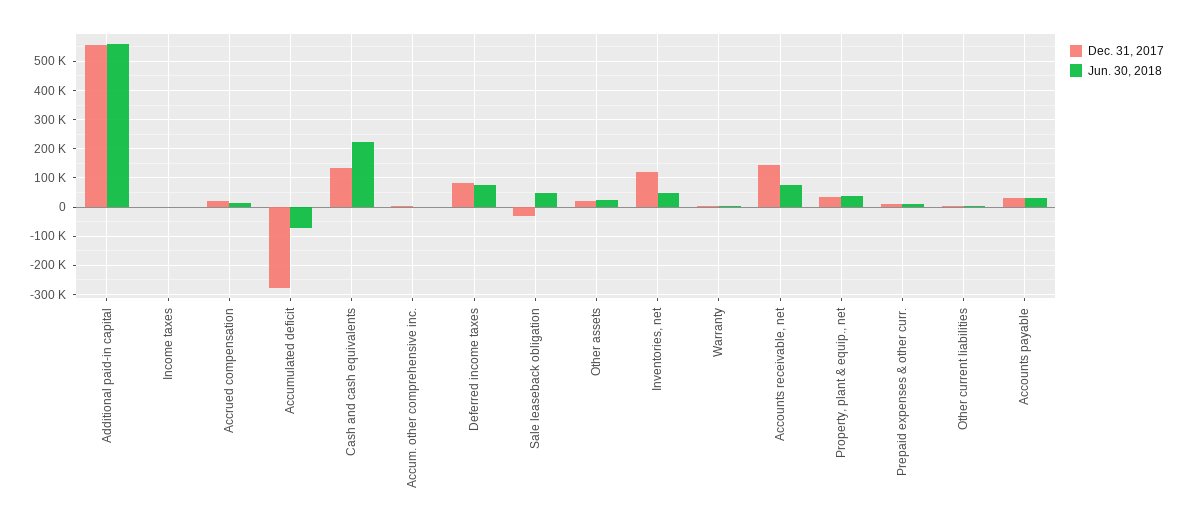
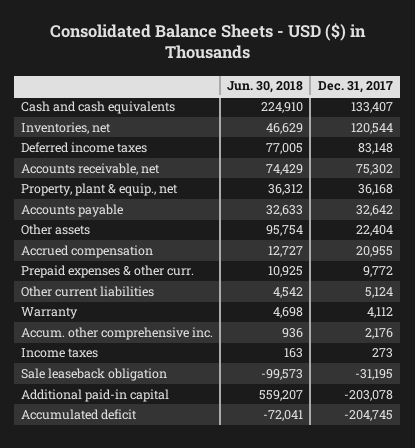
  {
    "Dec. 31, 2017": {
-     "Additional paid-in capital": 550000,
+     "Additional paid-in capital": -203078,
      "Income taxes": 273,
      "Accrued compensation": 20955,
-     "Accumulated deficit": -275000,
+     "Accumulated deficit": -204745,
      "Cash and cash equivalents": 133407,
      "Accum. other comprehensive inc.": 2176,
      "Deferred income taxes": 83148,
      "Sale leaseback obligation": -31195,
      "Other assets": 22404,
      "Inventories, net": 120544,
      "Warranty": 4112,
-     "Accounts receivable, net": 150000,
+     "Accounts receivable, net": 75302,
      "Property, plant & equip., net": 36168,
      "Prepaid expenses & other curr.": 9772,
      "Other current liabilities": 5124,
      "Accounts payable": 32642
    },
    "Jun. 30, 2018": {
      "Additional paid-in capital": 559207,
      "Income taxes": 163,
      "Accrued compensation": 12727,
      "Accumulated deficit": -72041,
      "Cash and cash equivalents": 224910,
      "Accum. other comprehensive inc.": 936,
      "Deferred income taxes": 77005,
-     "Sale leaseback obligation": 50000,
+     "Sale leaseback obligation": -99573,
-     "Other assets": 25000,
+     "Other assets": 95754,
      "Inventories, net": 46629,
      "Warranty": 4698,
      "Accounts receivable, net": 74429,
      "Property, plant & equip., net": 36312,
      "Prepaid expenses & other curr.": 10925,
      "Other current liabilities": 4542,
      "Accounts payable": 32633
    }
  }

